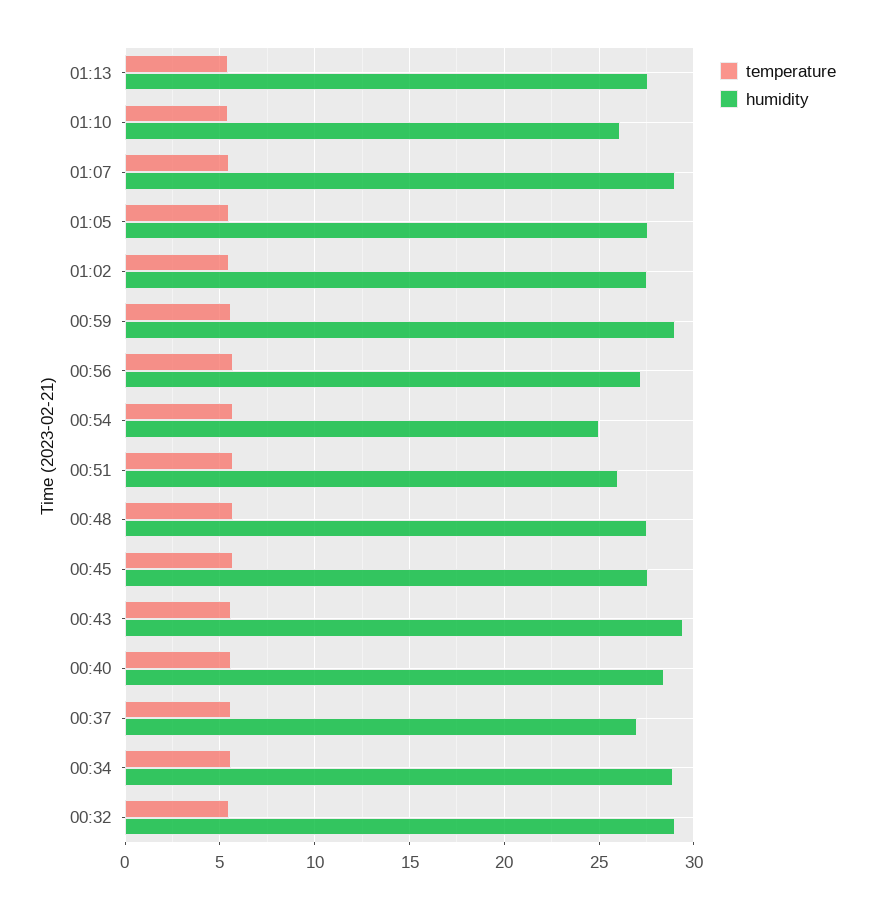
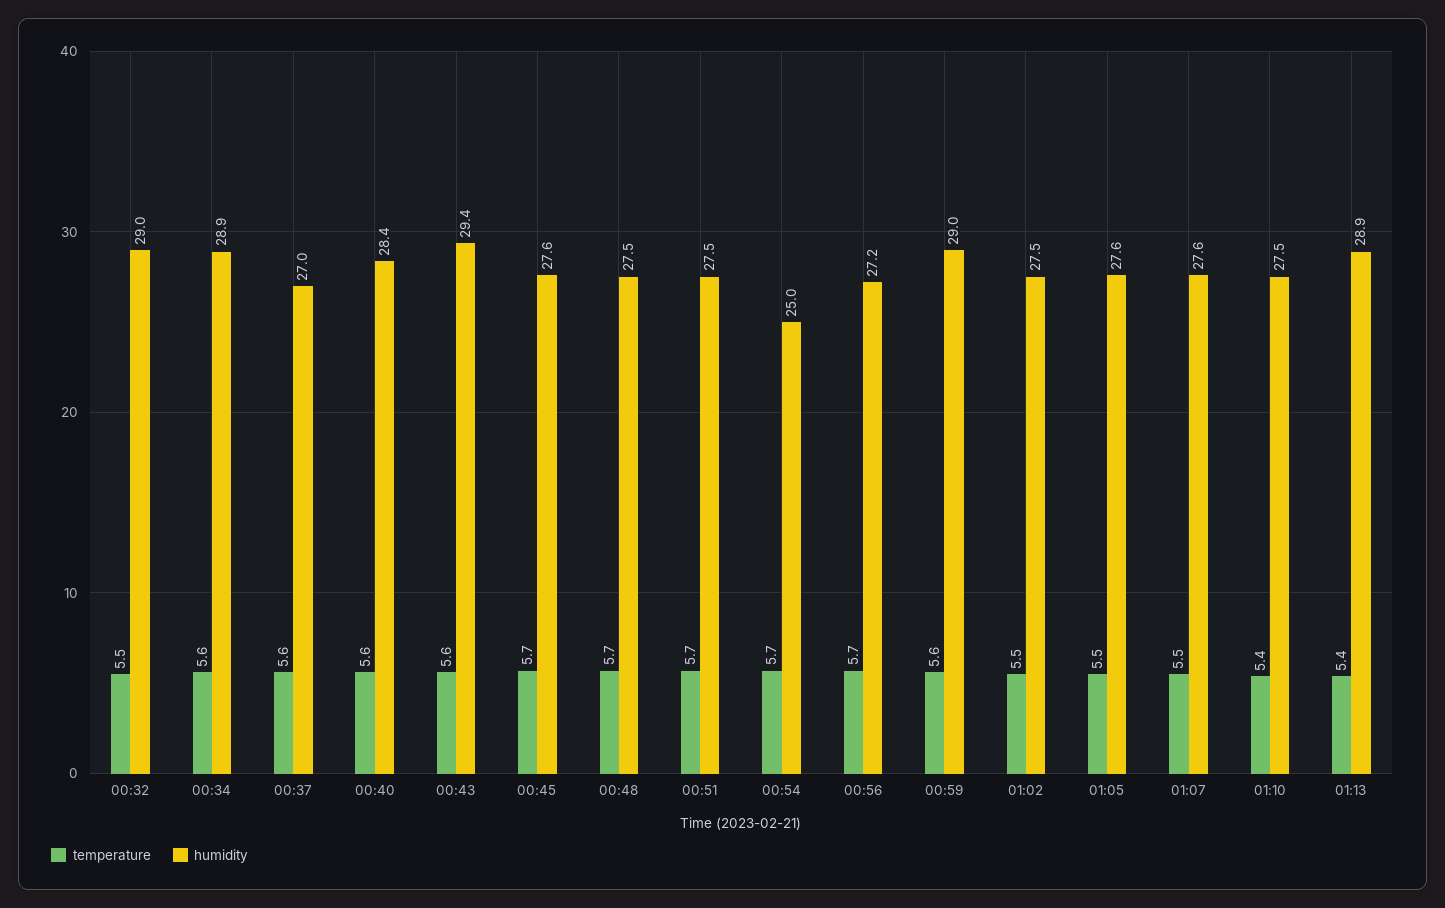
  {
    "temperature": {
      "01:13": 5.4,
      "01:10": 5.4,
      "01:07": 5.5,
      "01:05": 5.5,
      "01:02": 5.5,
      "00:59": 5.6,
      "00:56": 5.7,
      "00:54": 5.7,
      "00:51": 5.7,
      "00:48": 5.7,
      "00:45": 5.7,
      "00:43": 5.6,
      "00:40": 5.6,
      "00:37": 5.6,
      "00:34": 5.6,
      "00:32": 5.5
    },
    "humidity": {
-     "01:13": 27.5,
+     "01:13": 28.9,
-     "01:10": 26,
+     "01:10": 27.5,
-     "01:07": 29,
+     "01:07": 27.6,
      "01:05": 27.6,
      "01:02": 27.5,
      "00:59": 29,
      "00:56": 27.2,
      "00:54": 25,
-     "00:51": 26,
+     "00:51": 27.5,
      "00:48": 27.5,
      "00:45": 27.6,
      "00:43": 29.4,
      "00:40": 28.4,
      "00:37": 27,
      "00:34": 28.9,
      "00:32": 29
    }
  }

